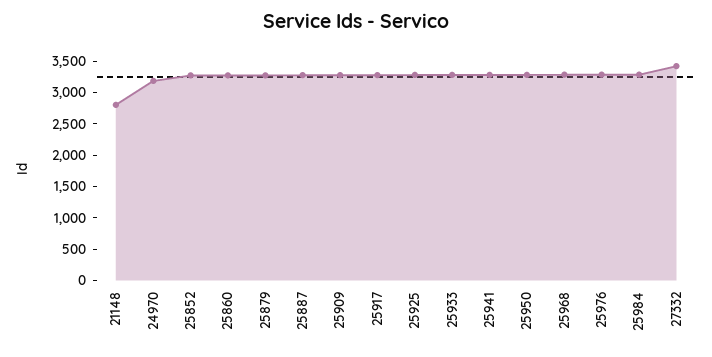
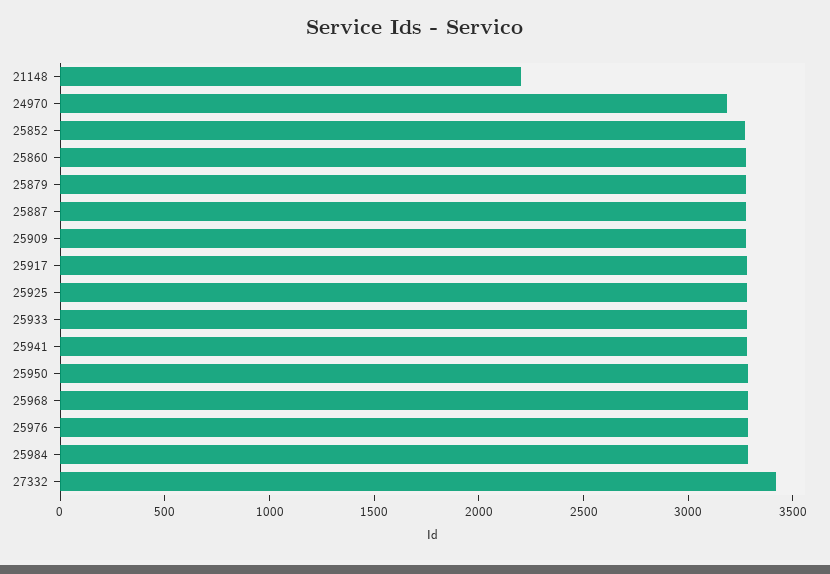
  {
-   "21148": 2750,
+   "21148": 2200,
    "24970": 3200,
    "25852": 3300,
    "25860": 3300,
    "25879": 3300,
    "25887": 3300,
    "25909": 3300,
    "25917": 3300,
    "25925": 3300,
    "25933": 3300,
    "25941": 3300,
    "25950": 3300,
    "25968": 3300,
    "25976": 3300,
    "25984": 3300,
    "27332": 3400
  }

